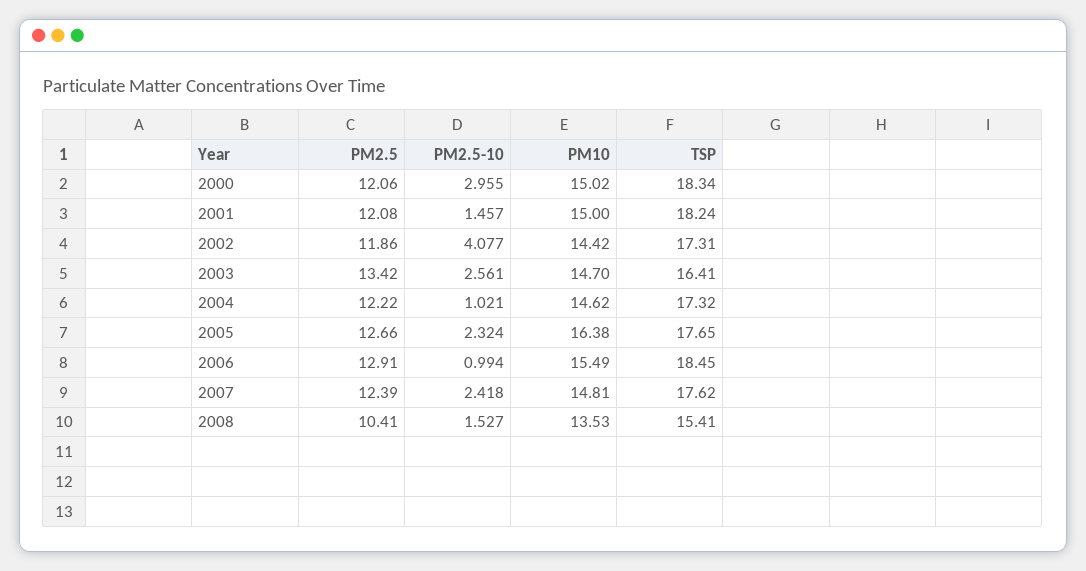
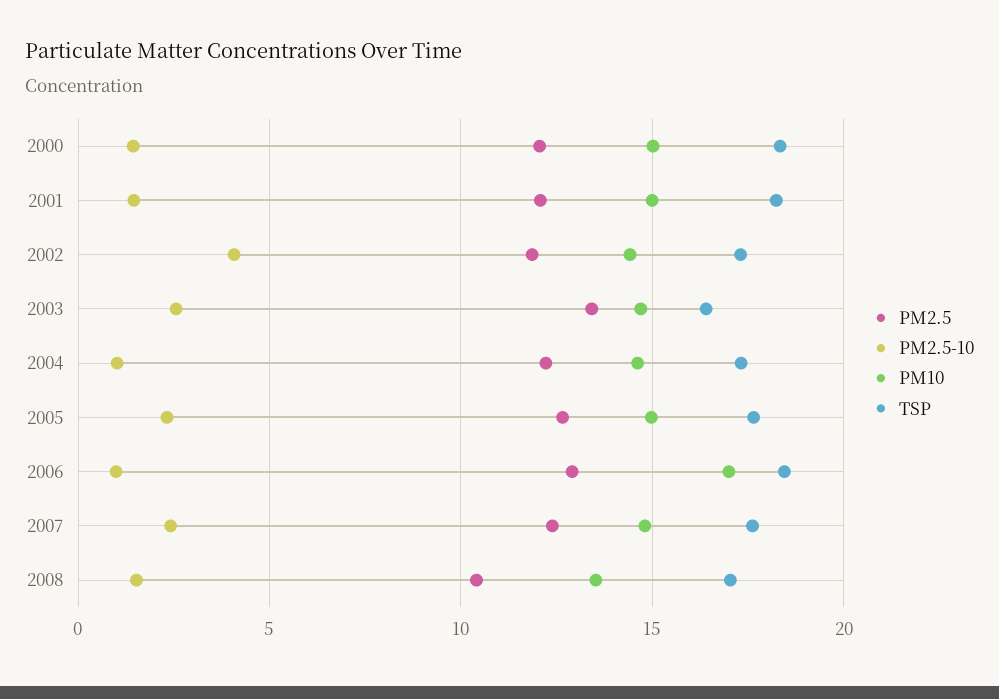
  {
    "PM2.5": {
      "2000": 12.06,
      "2001": 12.08,
      "2002": 11.86,
      "2003": 13.42,
      "2004": 12.22,
      "2005": 12.66,
      "2006": 12.91,
      "2007": 12.39,
      "2008": 10.41
    },
    "PM2.5-10": {
-     "2000": 2.955,
+     "2000": 1.5,
      "2001": 1.457,
      "2002": 4.077,
      "2003": 2.561,
      "2004": 1.021,
      "2005": 2.324,
      "2006": 0.994,
      "2007": 2.418,
      "2008": 1.527
    },
    "PM10": {
      "2000": 15.02,
      "2001": 15,
      "2002": 14.42,
      "2003": 14.7,
      "2004": 14.62,
-     "2005": 16.38,
+     "2005": 15,
-     "2006": 15.49,
+     "2006": 17,
      "2007": 14.81,
      "2008": 13.53
    },
    "TSP": {
      "2000": 18.34,
      "2001": 18.24,
      "2002": 17.31,
      "2003": 16.41,
      "2004": 17.32,
      "2005": 17.65,
      "2006": 18.45,
      "2007": 17.62,
-     "2008": 15.41
+     "2008": 17
    }
  }

